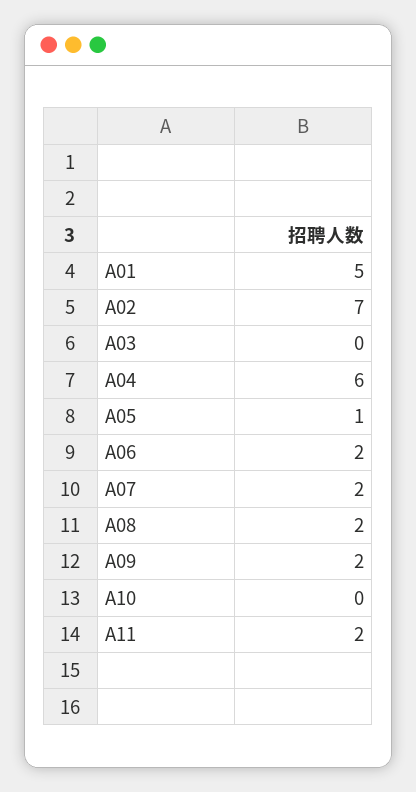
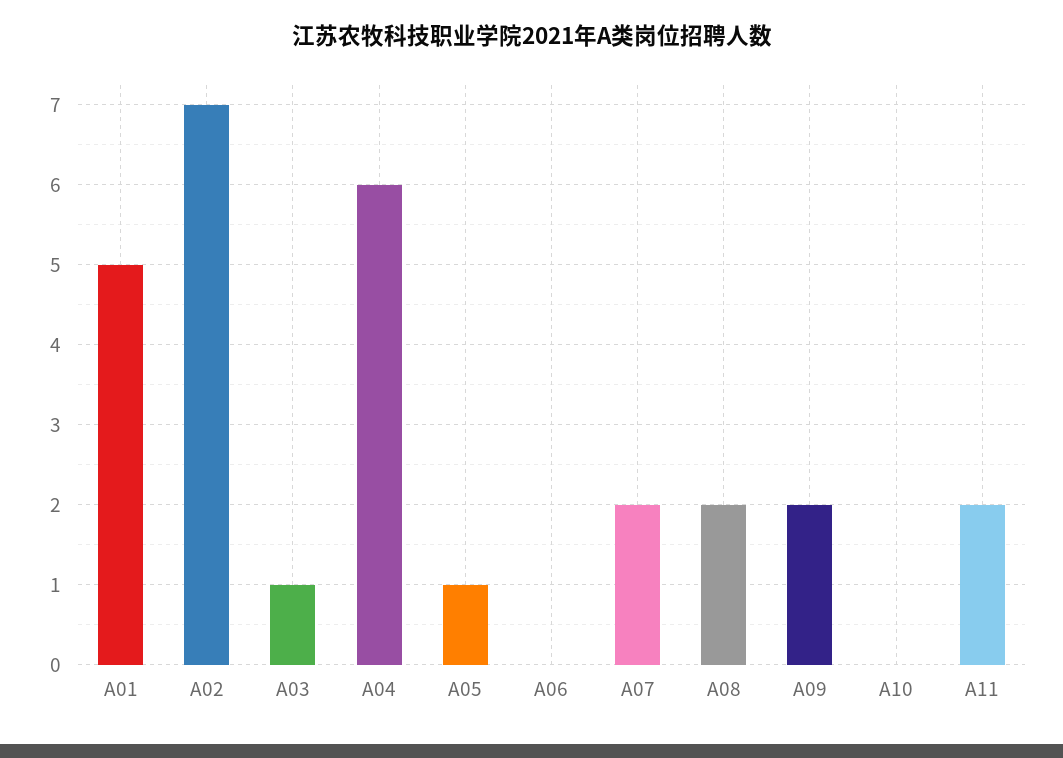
  {
    "A01": 5,
    "A02": 7,
-   "A03": 0,
+   "A03": 1,
    "A04": 6,
    "A05": 1,
-   "A06": 2,
+   "A06": 0,
    "A07": 2,
    "A08": 2,
    "A09": 2,
    "A10": 0,
    "A11": 2
  }

